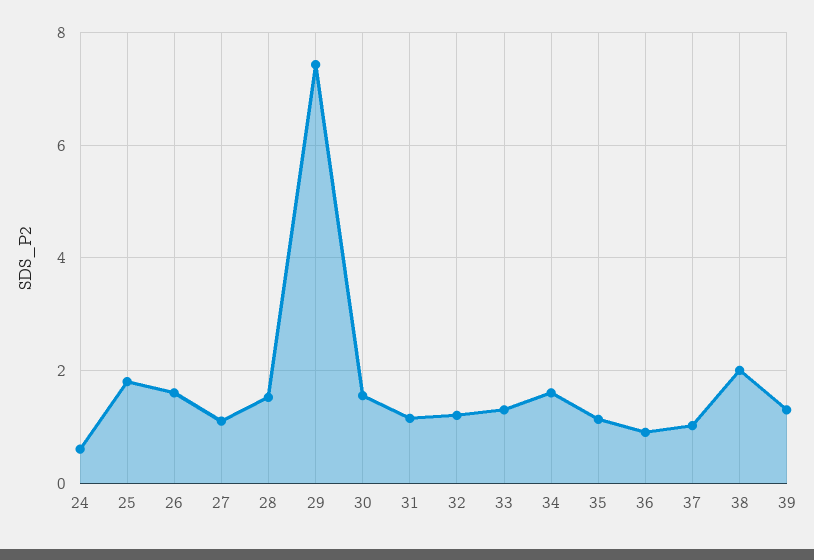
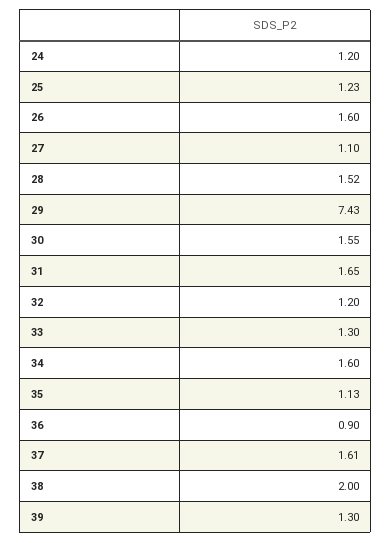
  {
-   "24": 0.6,
+   "24": 1.2,
-   "25": 1.8,
+   "25": 1.23,
    "26": 1.6,
    "27": 1.1,
    "28": 1.52,
    "29": 7.43,
    "30": 1.55,
-   "31": 1.2,
+   "31": 1.65,
    "32": 1.2,
    "33": 1.3,
    "34": 1.6,
    "35": 1.13,
    "36": 0.9,
-   "37": 1,
+   "37": 1.61,
    "38": 2,
    "39": 1.3
  }

